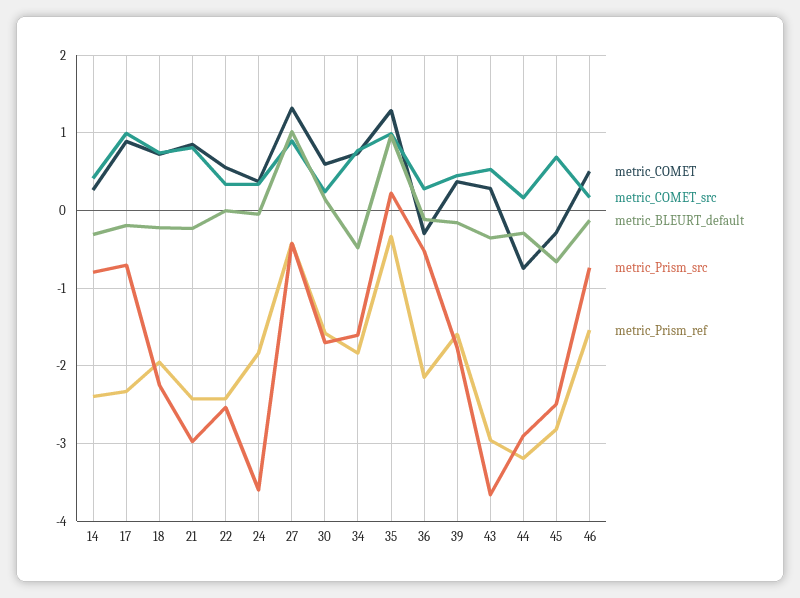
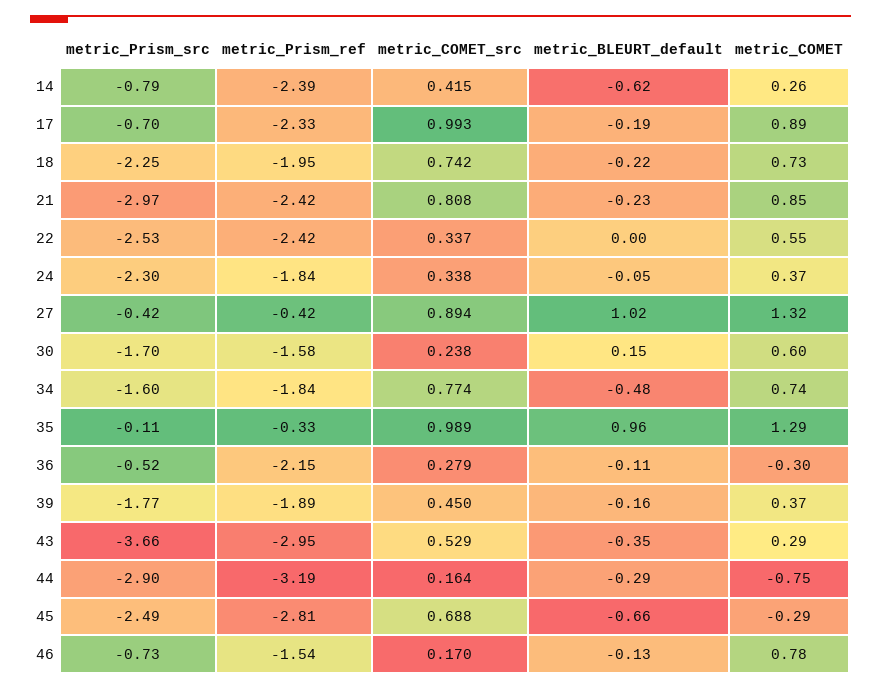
  {
    "metric_COMET": {
      "14": 0.26,
      "17": 0.89,
      "18": 0.73,
      "21": 0.85,
      "22": 0.55,
      "24": 0.37,
      "27": 1.32,
      "30": 0.6,
      "34": 0.74,
      "35": 1.29,
      "36": -0.3,
      "39": 0.37,
      "43": 0.29,
      "44": -0.75,
      "45": -0.29,
-     "46": 0.5
+     "46": 0.78
    },
    "metric_COMET_src": {
      "14": 0.415,
      "17": 0.993,
      "18": 0.742,
      "21": 0.808,
      "22": 0.337,
      "24": 0.338,
      "27": 0.894,
      "30": 0.238,
      "34": 0.774,
      "35": 0.989,
      "36": 0.279,
      "39": 0.45,
      "43": 0.529,
      "44": 0.164,
      "45": 0.688,
      "46": 0.17
    },
    "metric_BLEURT_default": {
-     "14": -0.3,
+     "14": -0.62,
      "17": -0.19,
      "18": -0.22,
      "21": -0.23,
      "22": 0,
      "24": -0.05,
      "27": 1.02,
      "30": 0.15,
      "34": -0.48,
      "35": 0.96,
      "36": -0.11,
      "39": -0.16,
      "43": -0.35,
      "44": -0.29,
      "45": -0.66,
      "46": -0.13
    },
    "metric_Prism_src": {
      "14": -0.79,
      "17": -0.7,
      "18": -2.25,
      "21": -2.97,
      "22": -2.53,
-     "24": -3.6,
+     "24": -2.3,
      "27": -0.42,
      "30": -1.7,
      "34": -1.6,
-     "35": 0.2,
+     "35": -0.11,
      "36": -0.52,
      "39": -1.77,
      "43": -3.66,
      "44": -2.9,
      "45": -2.49,
      "46": -0.73
    },
    "metric_Prism_ref": {
      "14": -2.39,
      "17": -2.33,
      "18": -1.95,
      "21": -2.42,
      "22": -2.42,
      "24": -1.84,
      "27": -0.42,
      "30": -1.58,
      "34": -1.84,
      "35": -0.33,
      "36": -2.15,
-     "39": -1.6,
+     "39": -1.89,
      "43": -2.95,
      "44": -3.19,
      "45": -2.81,
      "46": -1.54
    }
  }

